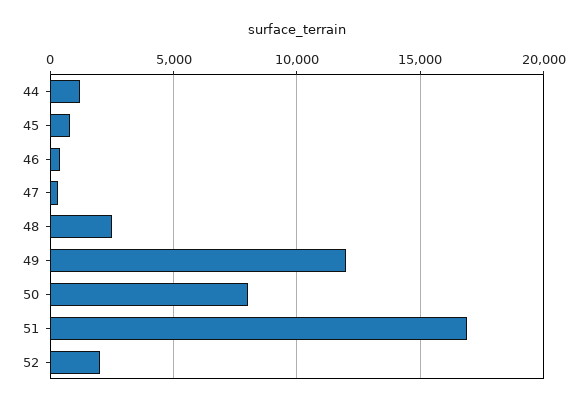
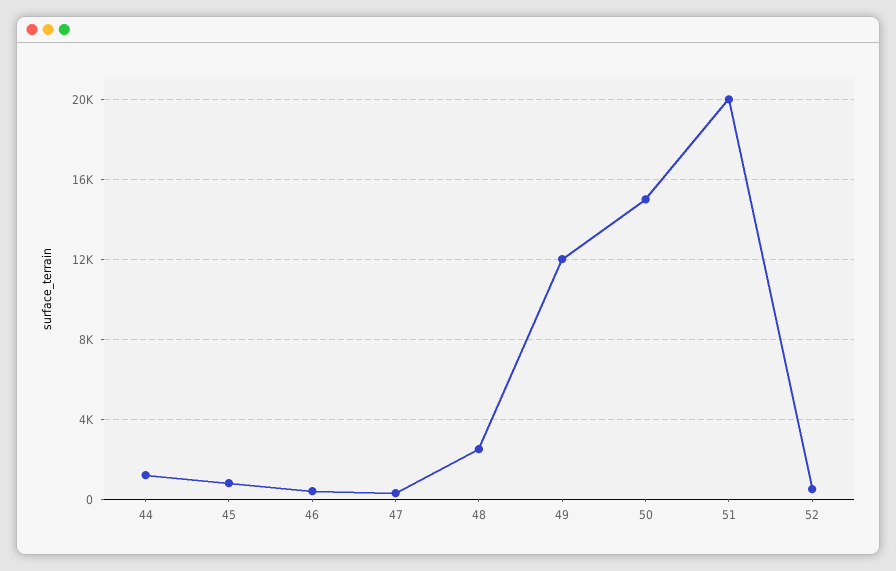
  {
    "44": 1000,
    "45": 1000,
    "46": 500,
    "47": 500,
    "48": 2500,
    "49": 12000,
-   "50": 8000,
+   "50": 15000,
-   "51": 17000,
+   "51": 20000,
-   "52": 2000
+   "52": 500
  }

